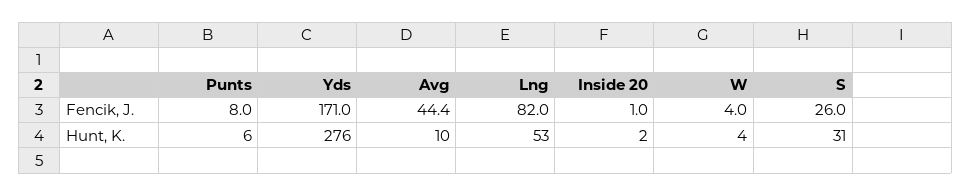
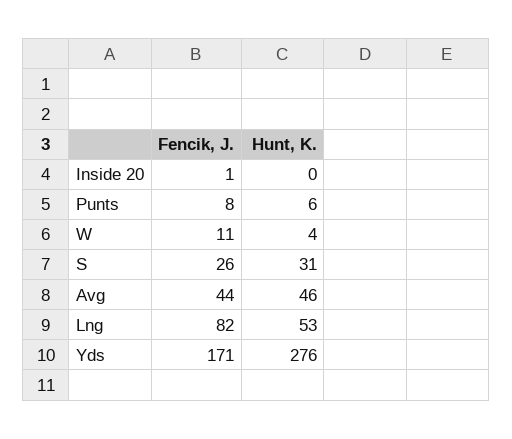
  {
    "Punts": {
      "Fencik, J.": 8,
      "Hunt, K.": 6
    },
    "Yds": {
      "Fencik, J.": 171,
      "Hunt, K.": 276
    },
    "Avg": {
      "Fencik, J.": 44.4,
-     "Hunt, K.": 10
+     "Hunt, K.": 46
    },
    "Lng": {
      "Fencik, J.": 82,
      "Hunt, K.": 53
    },
    "Inside 20": {
      "Fencik, J.": 1,
-     "Hunt, K.": 2
+     "Hunt, K.": 0
    },
    "W": {
-     "Fencik, J.": 4,
+     "Fencik, J.": 11,
      "Hunt, K.": 4
    },
    "S": {
      "Fencik, J.": 26,
      "Hunt, K.": 31
    }
  }

